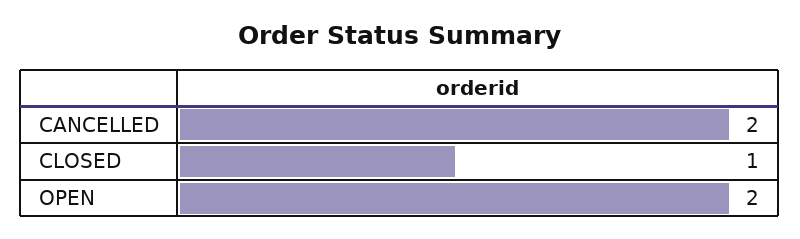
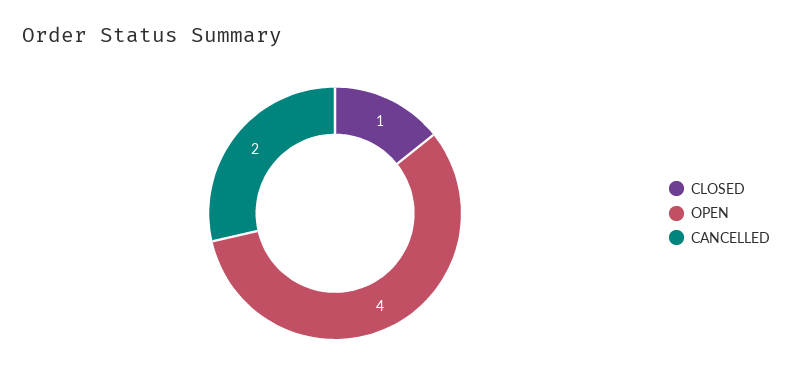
  {
    "CANCELLED": 2,
    "CLOSED": 1,
-   "OPEN": 2
+   "OPEN": 4
  }

